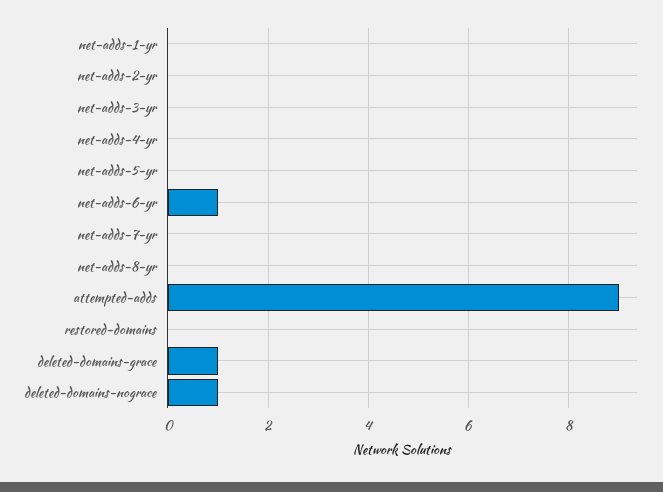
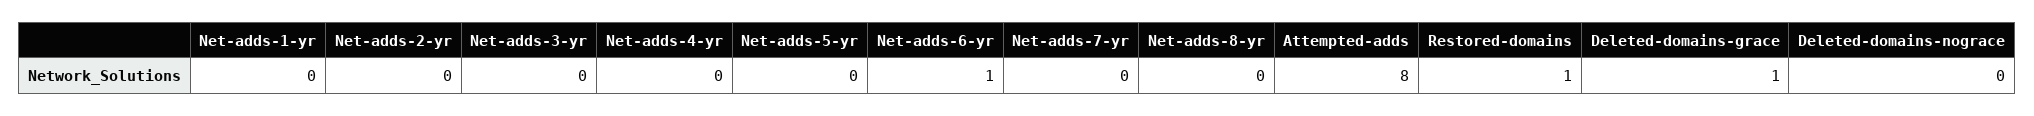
  {
    "net-adds-1-yr": 0,
    "net-adds-2-yr": 0,
    "net-adds-3-yr": 0,
    "net-adds-4-yr": 0,
    "net-adds-5-yr": 0,
    "net-adds-6-yr": 1,
    "net-adds-7-yr": 0,
    "net-adds-8-yr": 0,
-   "attempted-adds": 9,
+   "attempted-adds": 8,
-   "restored-domains": 0,
+   "restored-domains": 1,
    "deleted-domains-grace": 1,
-   "deleted-domains-nograce": 1
+   "deleted-domains-nograce": 0
  }

